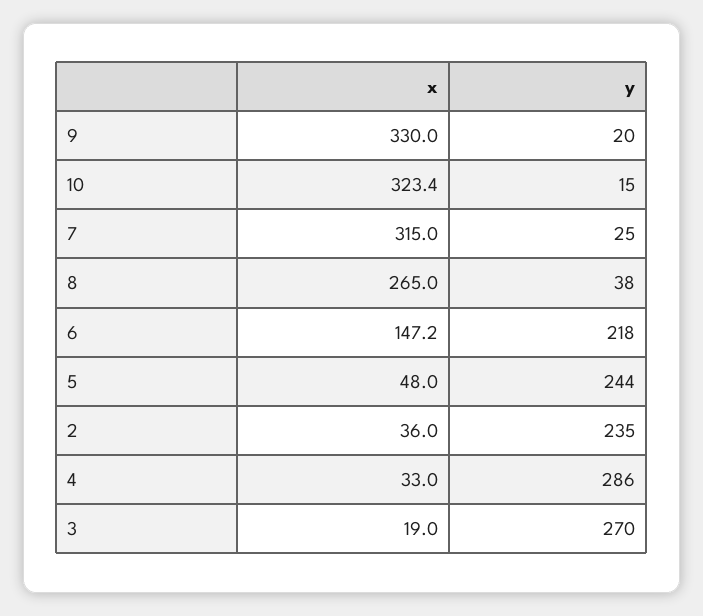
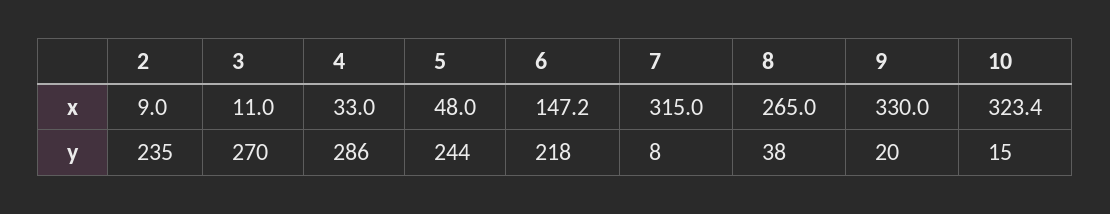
  {
    "x": {
      "9": 330,
      "10": 323.4,
      "7": 315,
      "8": 265,
      "6": 147.2,
      "5": 48,
-     "2": 36,
+     "2": 9,
      "4": 33,
-     "3": 19
+     "3": 11
    },
    "y": {
      "9": 20,
      "10": 15,
-     "7": 25,
+     "7": 8,
      "8": 38,
      "6": 218,
      "5": 244,
      "2": 235,
      "4": 286,
      "3": 270
    }
  }

